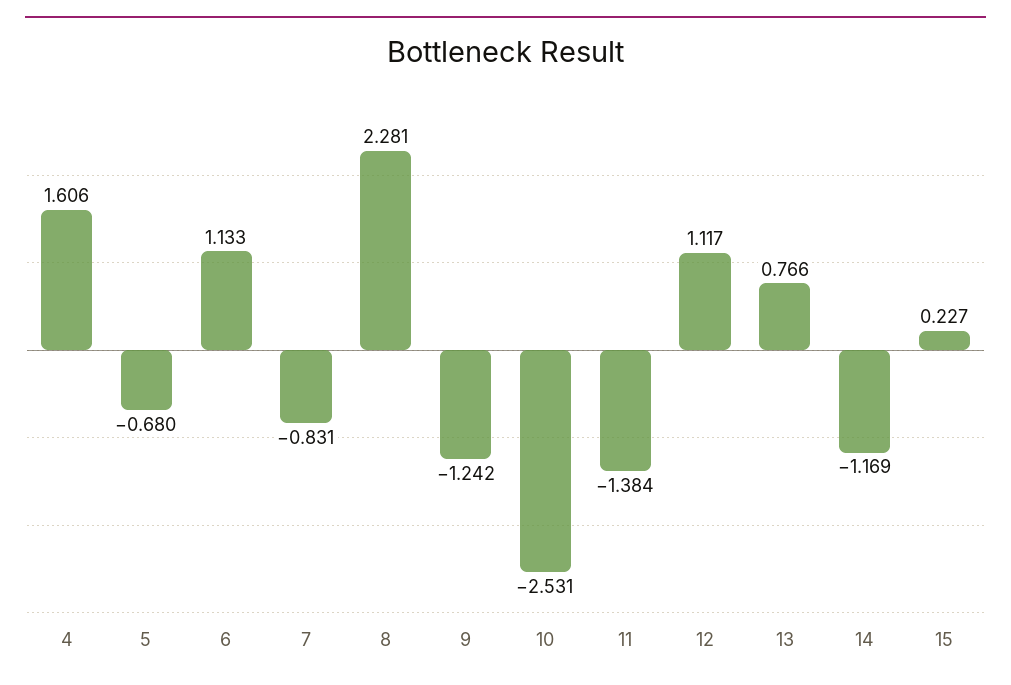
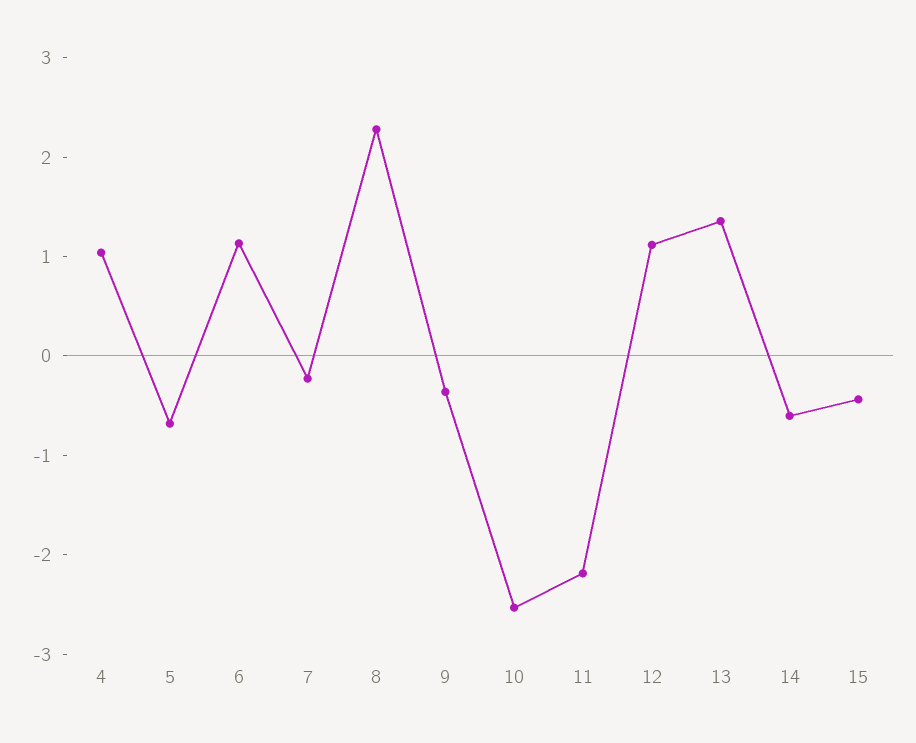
  {
-   "4": 1.606,
+   "4": 1,
    "5": -0.68,
    "6": 1.133,
-   "7": -0.831,
+   "7": -0.2,
    "8": 2.281,
-   "9": -1.242,
+   "9": -0.4,
    "10": -2.531,
-   "11": -1.384,
+   "11": -2.2,
    "12": 1.117,
-   "13": 0.766,
+   "13": 1.4,
-   "14": -1.169,
+   "14": -0.6,
-   "15": 0.227
+   "15": -0.4
  }

